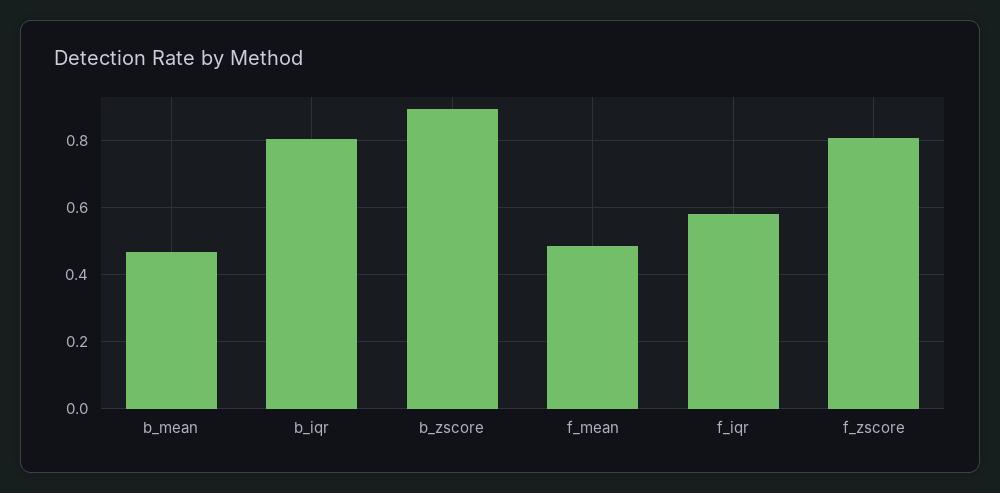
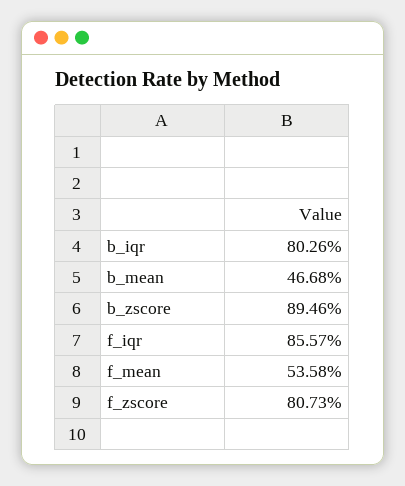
  {
    "b_mean": 0.4668,
    "b_iqr": 0.8026,
    "b_zscore": 0.8946,
-   "f_mean": 0.48,
+   "f_mean": 0.5358,
-   "f_iqr": 0.58,
+   "f_iqr": 0.8557,
    "f_zscore": 0.8073
  }

